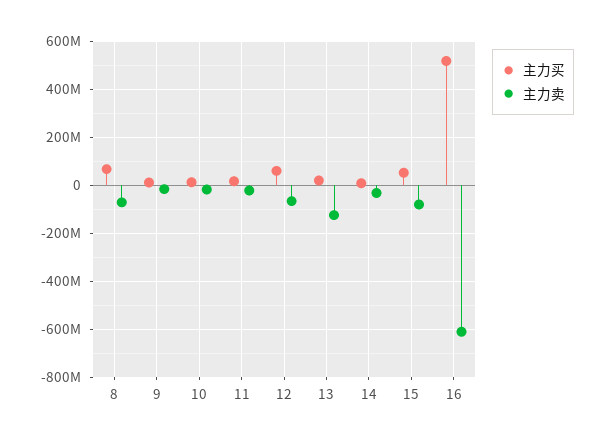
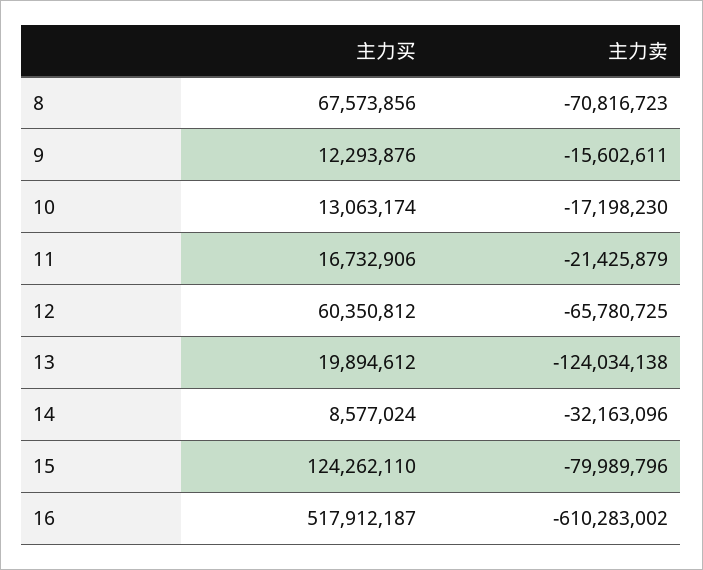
  {
    "主力买": {
      "8": 67573856,
      "9": 12293876,
      "10": 13063174,
      "11": 16732906,
      "12": 60350812,
      "13": 19894612,
      "14": 8577024,
-     "15": 50000000,
+     "15": 124262110,
      "16": 517912187
    },
    "主力卖": {
      "8": -70816723,
      "9": -15602611,
      "10": -17198230,
      "11": -21425879,
      "12": -65780725,
      "13": -124034138,
      "14": -32163096,
      "15": -79989796,
      "16": -610283002
    }
  }

